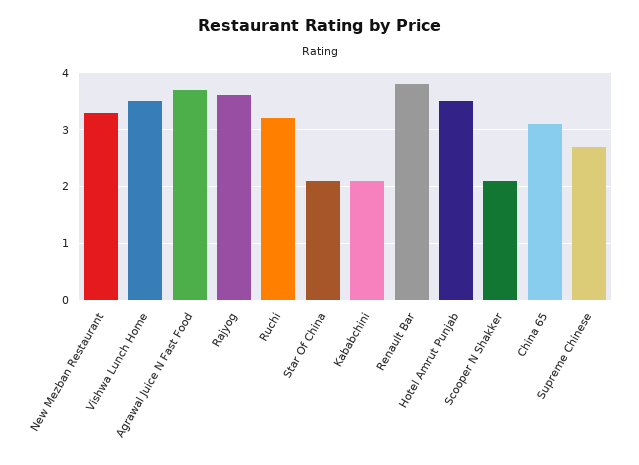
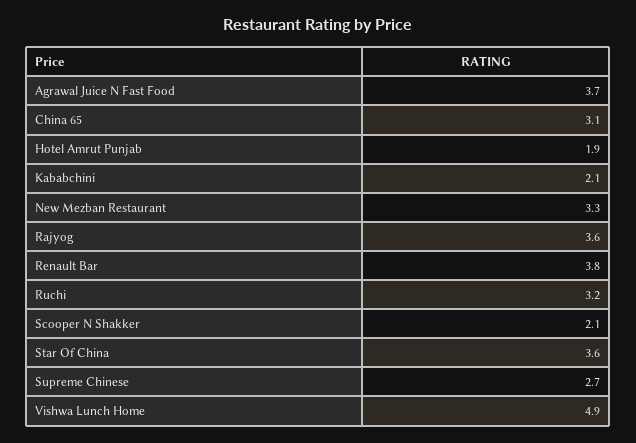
  {
    "New Mezban Restaurant": 3.3,
-   "Vishwa Lunch Home": 3.5,
+   "Vishwa Lunch Home": 4.9,
    "Agrawal Juice N Fast Food": 3.7,
    "Rajyog": 3.6,
    "Ruchi": 3.2,
-   "Star Of China": 2,
+   "Star Of China": 3.6,
    "Kababchini": 2.1,
    "Renault Bar": 3.8,
-   "Hotel Amrut Punjab": 3.5,
+   "Hotel Amrut Punjab": 1.9,
    "Scooper N Shakker": 2.1,
    "China 65": 3.1,
    "Supreme Chinese": 2.7
  }

